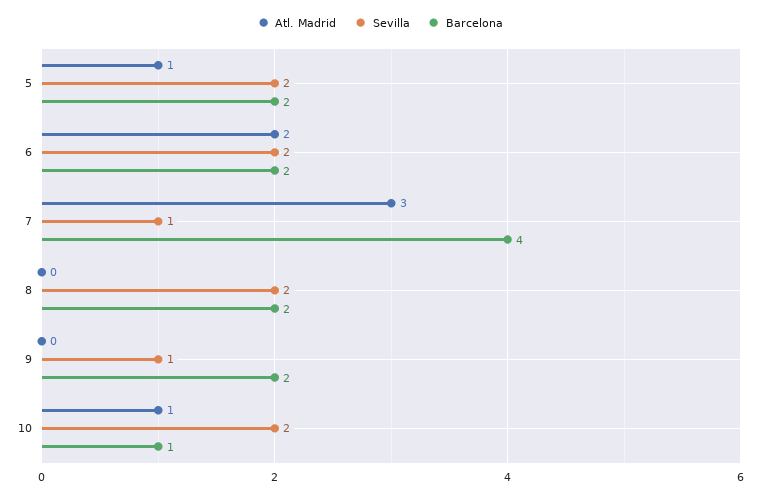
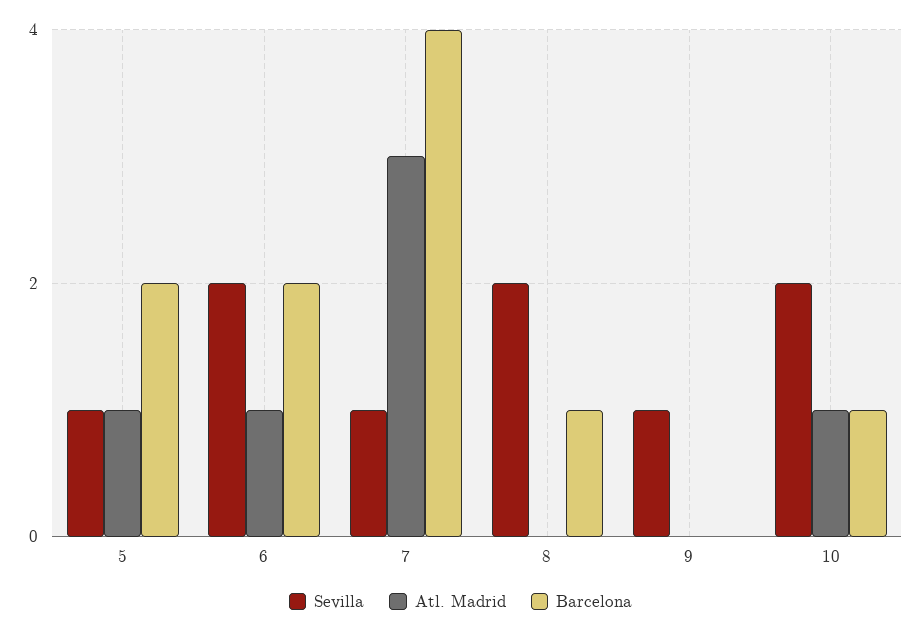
  {
    "Atl. Madrid": {
      "5": 1,
-     "6": 2,
+     "6": 1,
      "7": 3,
      "8": 0,
      "9": 0,
      "10": 1
    },
    "Sevilla": {
-     "5": 2,
+     "5": 1,
      "6": 2,
      "7": 1,
      "8": 2,
      "9": 1,
      "10": 2
    },
    "Barcelona": {
      "5": 2,
      "6": 2,
      "7": 4,
-     "8": 2,
+     "8": 1,
-     "9": 2,
+     "9": 0,
      "10": 1
    }
  }

